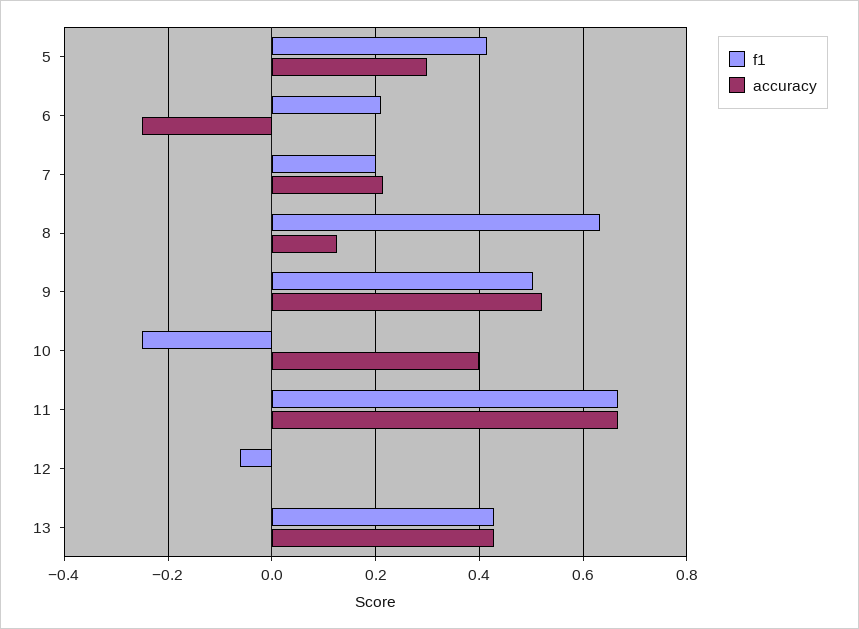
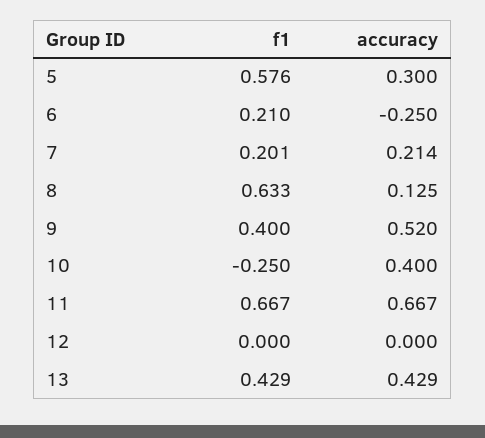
  {
    "f1": {
-     "5": 0.42,
+     "5": 0.576,
      "6": 0.21,
      "7": 0.201,
      "8": 0.633,
-     "9": 0.5,
+     "9": 0.4,
      "10": -0.25,
      "11": 0.667,
-     "12": -0.06,
+     "12": 0,
      "13": 0.429
    },
    "accuracy": {
      "5": 0.3,
      "6": -0.25,
      "7": 0.214,
      "8": 0.125,
      "9": 0.52,
      "10": 0.4,
      "11": 0.667,
      "12": 0,
      "13": 0.429
    }
  }

